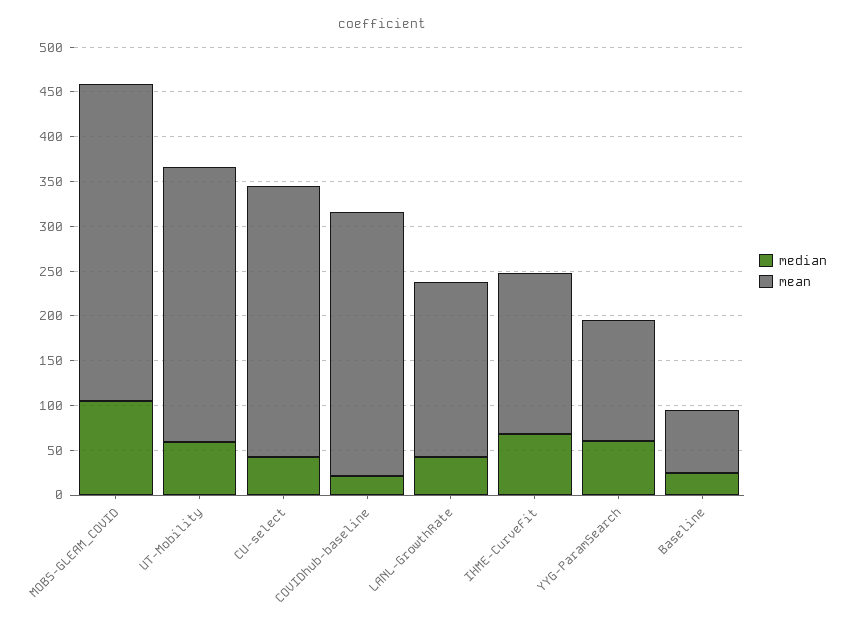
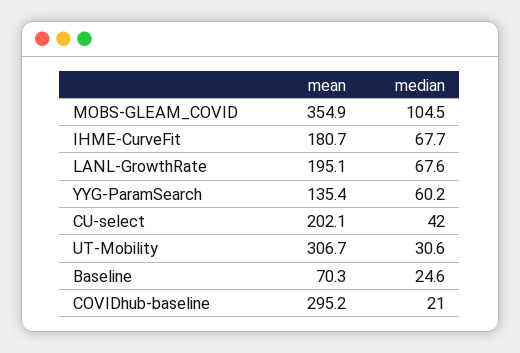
  {
    "median": {
      "MOBS-GLEAM_COVID": 104.5,
-     "UT-Mobility": 60,
+     "UT-Mobility": 30.6,
      "CU-select": 42,
      "COVIDhub-baseline": 21,
-     "LANL-GrowthRate": 40,
+     "LANL-GrowthRate": 67.6,
      "IHME-CurveFit": 67.7,
      "YYG-ParamSearch": 60.2,
      "Baseline": 24.6
    },
    "mean": {
      "MOBS-GLEAM_COVID": 354.9,
      "UT-Mobility": 306.7,
-     "CU-select": 300,
+     "CU-select": 202.1,
      "COVIDhub-baseline": 295.2,
      "LANL-GrowthRate": 195.1,
      "IHME-CurveFit": 180.7,
      "YYG-ParamSearch": 135.4,
      "Baseline": 70.3
    }
  }

